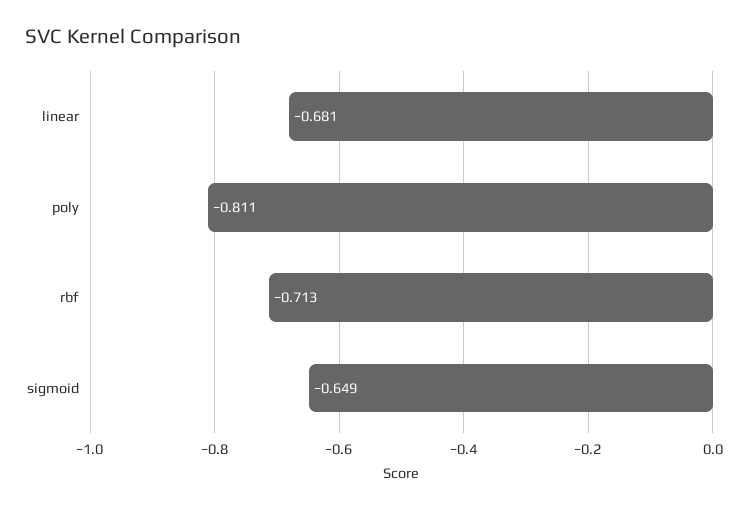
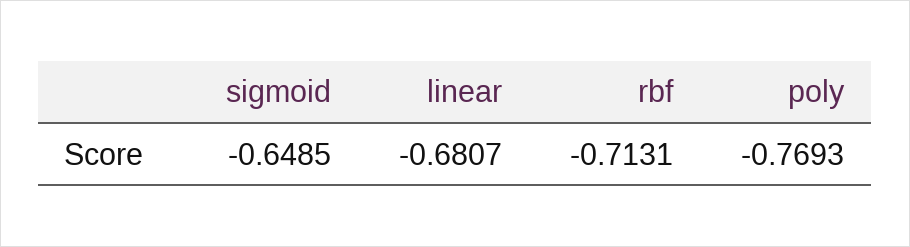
  {
    "linear": -0.6807,
-   "poly": -0.811,
+   "poly": -0.7693,
    "rbf": -0.7131,
    "sigmoid": -0.6485
  }

